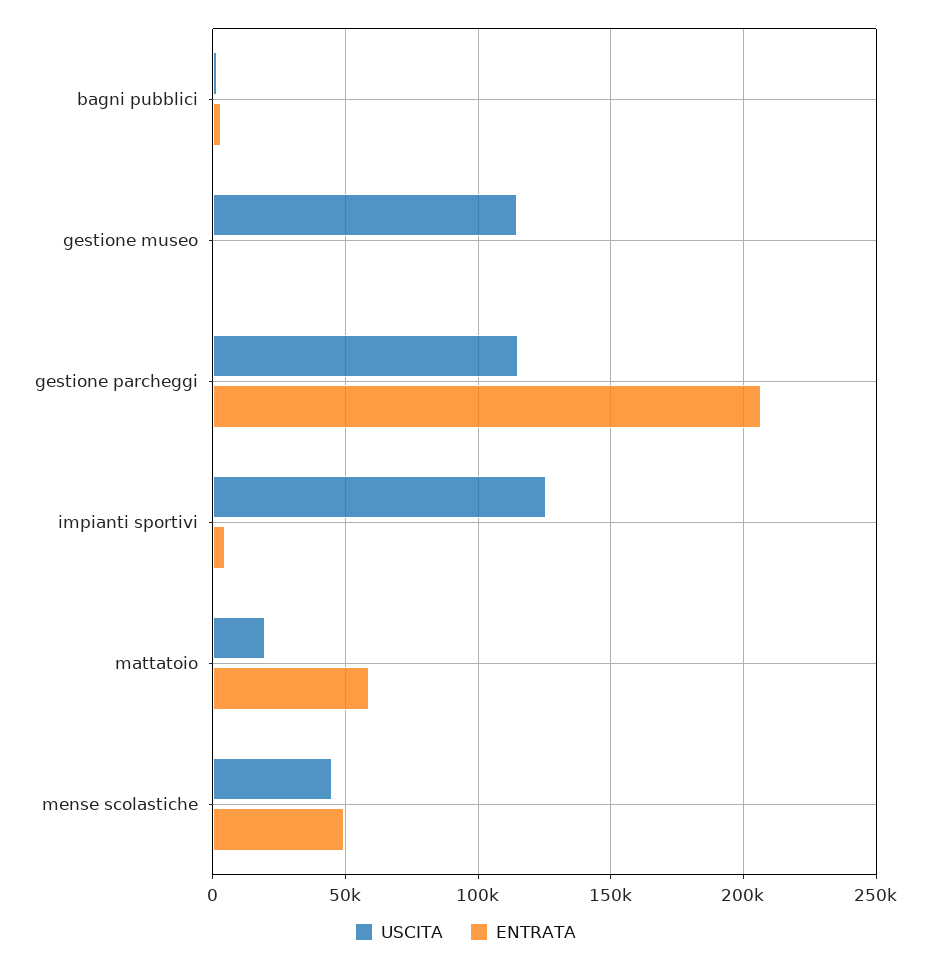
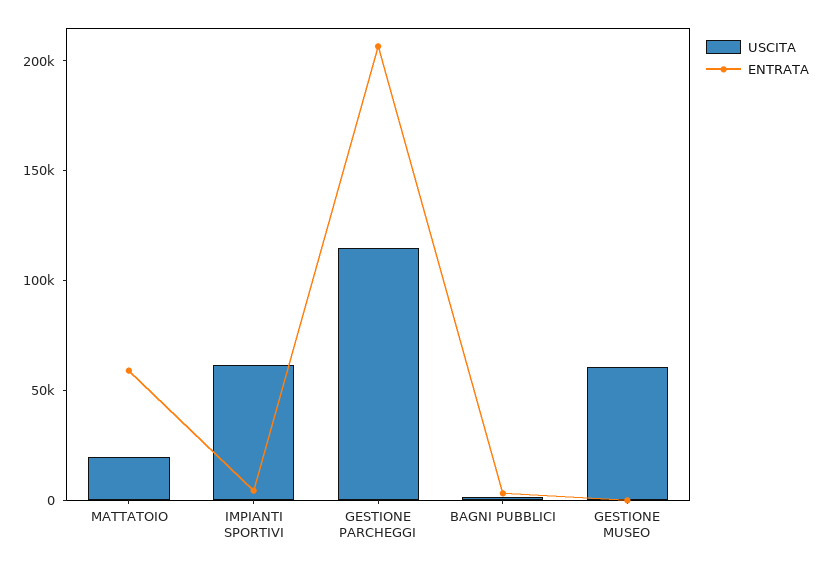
  {
    "USCITA": {
      "bagni pubblici": 0,
-     "gestione museo": 115000,
+     "gestione museo": 60000,
      "gestione parcheggi": 115000,
-     "impianti sportivi": 125000,
+     "impianti sportivi": 60000,
-     "mattatoio": 20000,
+     "mattatoio": 20000
-     "mense scolastiche": 45000
    },
    "ENTRATA": {
      "bagni pubblici": 5000,
      "gestione museo": 0,
      "gestione parcheggi": 205000,
      "impianti sportivi": 5000,
-     "mattatoio": 60000,
+     "mattatoio": 60000
-     "mense scolastiche": 50000
    }
  }

